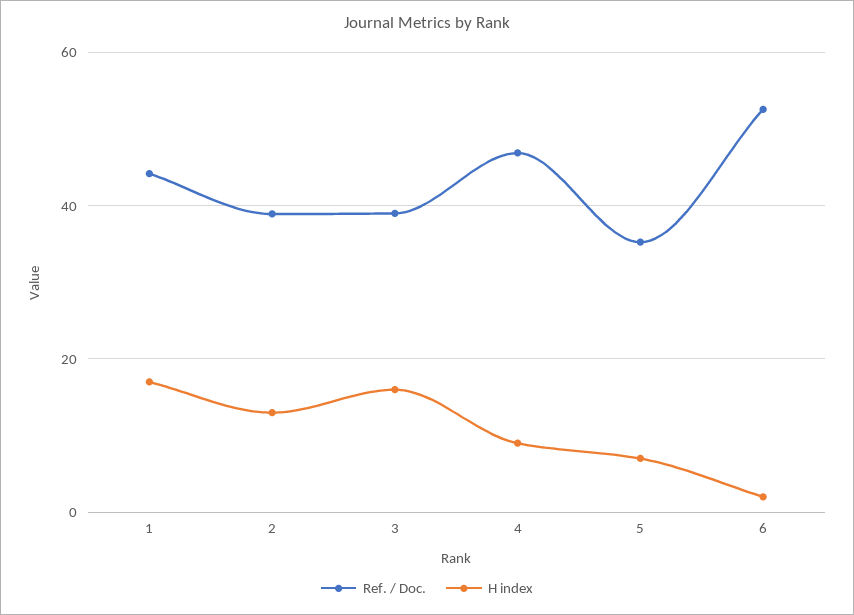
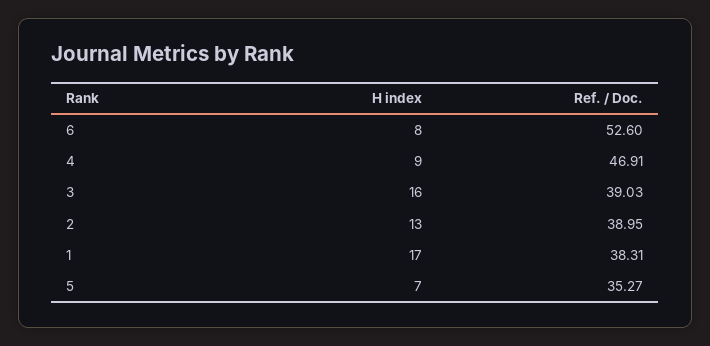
  {
    "Ref. / Doc.": {
-     "1": 44,
+     "1": 38.31,
      "2": 38.95,
      "3": 39.03,
      "4": 46.91,
      "5": 35.27,
      "6": 52.6
    },
    "H index": {
      "1": 17,
      "2": 13,
      "3": 16,
      "4": 9,
      "5": 7,
-     "6": 2
+     "6": 8
    }
  }

